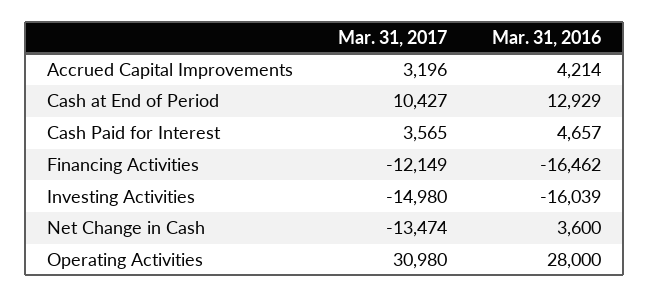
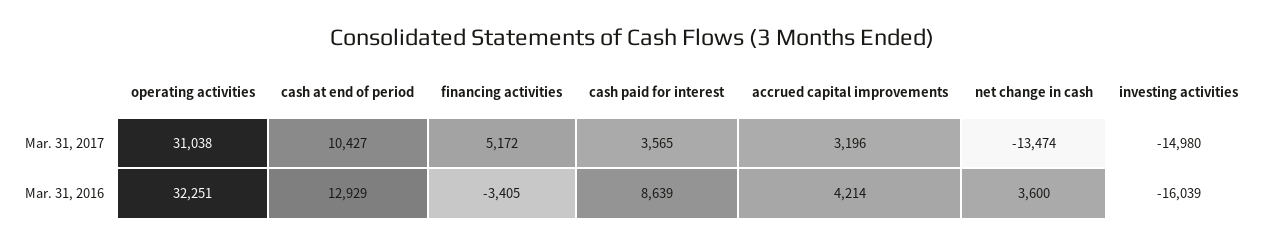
  {
    "Mar. 31, 2017": {
      "Accrued Capital Improvements": 3196,
      "Cash at End of Period": 10427,
      "Cash Paid for Interest": 3565,
-     "Financing Activities": -12149,
+     "Financing Activities": 5172,
      "Investing Activities": -14980,
      "Net Change in Cash": -13474,
-     "Operating Activities": 30980
+     "Operating Activities": 31038
    },
    "Mar. 31, 2016": {
      "Accrued Capital Improvements": 4214,
      "Cash at End of Period": 12929,
-     "Cash Paid for Interest": 4657,
+     "Cash Paid for Interest": 8639,
-     "Financing Activities": -16462,
+     "Financing Activities": -3405,
      "Investing Activities": -16039,
      "Net Change in Cash": 3600,
-     "Operating Activities": 28000
+     "Operating Activities": 32251
    }
  }

